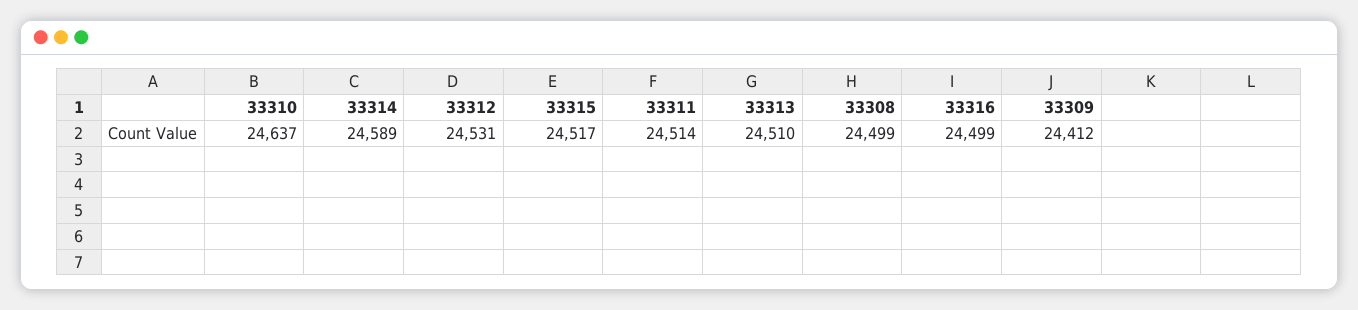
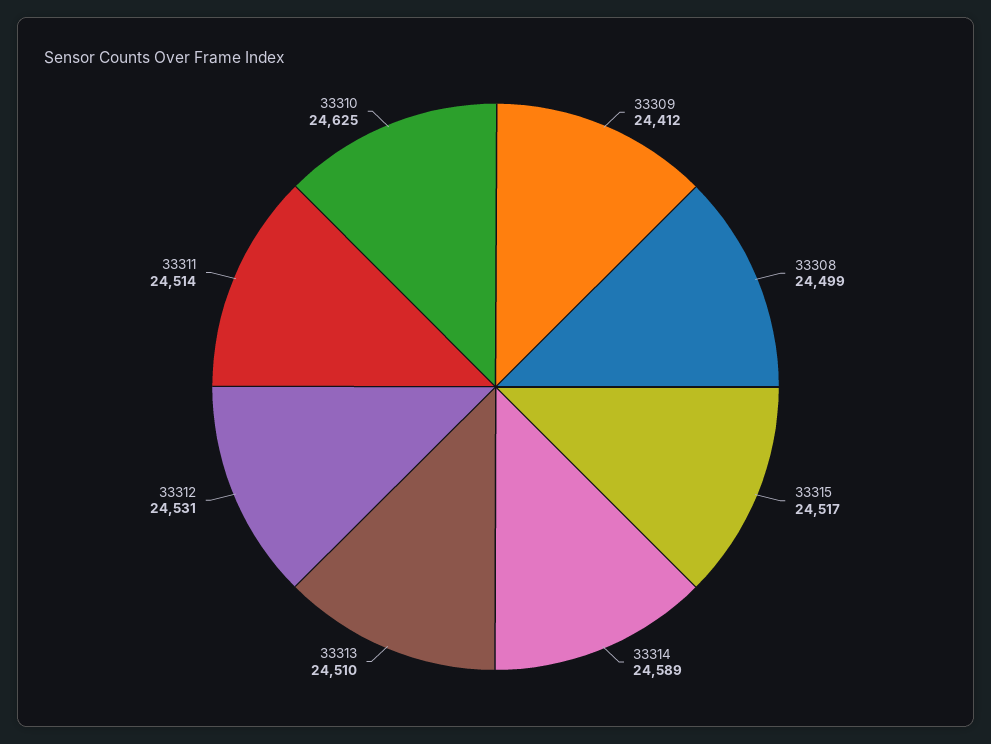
  {
-   "33310": 24637,
+   "33310": 24625,
    "33314": 24589,
    "33312": 24531,
    "33315": 24517,
    "33311": 24514,
    "33313": 24510,
    "33308": 24499,
-   "33316": 24499,
    "33309": 24412
  }

